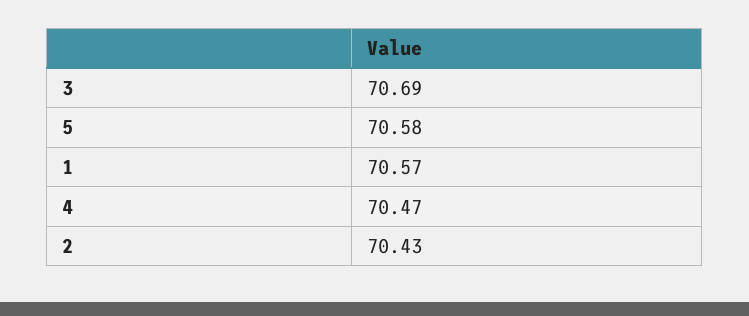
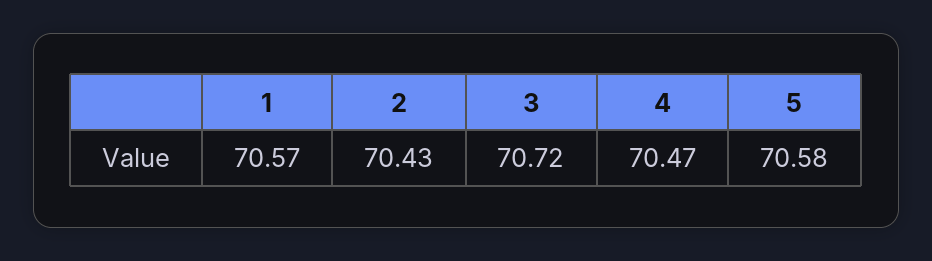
  {
-   "3": 70.69,
+   "3": 70.72,
    "5": 70.58,
    "1": 70.57,
    "4": 70.47,
    "2": 70.43
  }

